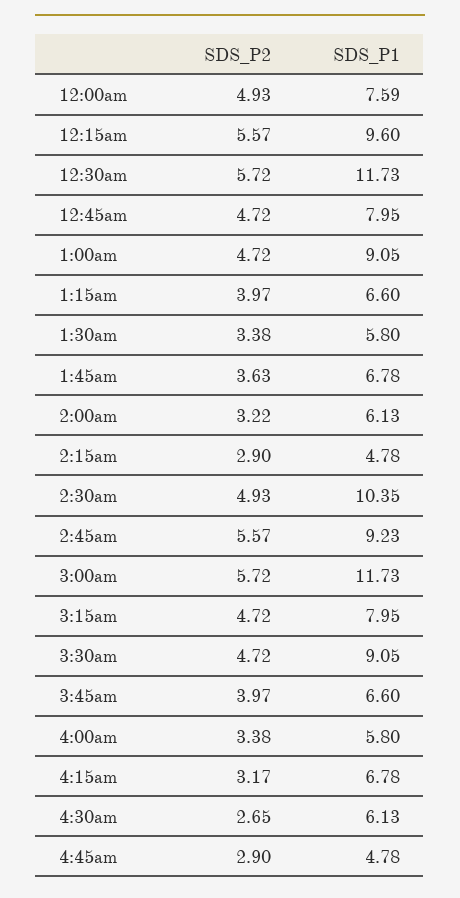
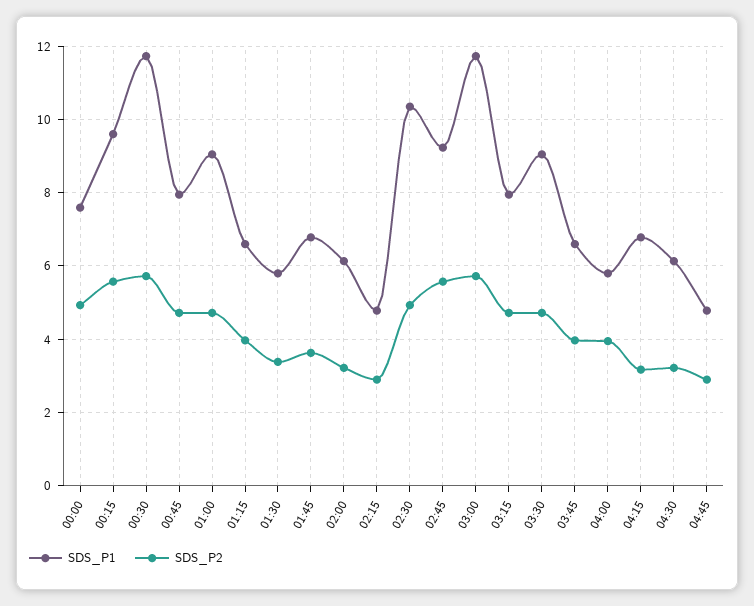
  {
    "SDS_P2": {
      "12:00am": 4.93,
      "12:15am": 5.57,
      "12:30am": 5.72,
      "12:45am": 4.72,
      "1:00am": 4.72,
      "1:15am": 3.97,
      "1:30am": 3.38,
      "1:45am": 3.63,
      "2:00am": 3.22,
      "2:15am": 2.9,
      "2:30am": 4.93,
      "2:45am": 5.57,
      "3:00am": 5.72,
      "3:15am": 4.72,
      "3:30am": 4.72,
      "3:45am": 3.97,
-     "4:00am": 3.38,
+     "4:00am": 4,
      "4:15am": 3.17,
-     "4:30am": 2.65,
+     "4:30am": 3.2,
      "4:45am": 2.9
    },
    "SDS_P1": {
      "12:00am": 7.59,
      "12:15am": 9.6,
      "12:30am": 11.73,
      "12:45am": 7.95,
      "1:00am": 9.05,
      "1:15am": 6.6,
      "1:30am": 5.8,
      "1:45am": 6.78,
      "2:00am": 6.13,
      "2:15am": 4.78,
      "2:30am": 10.35,
      "2:45am": 9.23,
      "3:00am": 11.73,
      "3:15am": 7.95,
      "3:30am": 9.05,
      "3:45am": 6.6,
      "4:00am": 5.8,
      "4:15am": 6.78,
      "4:30am": 6.13,
      "4:45am": 4.78
    }
  }

